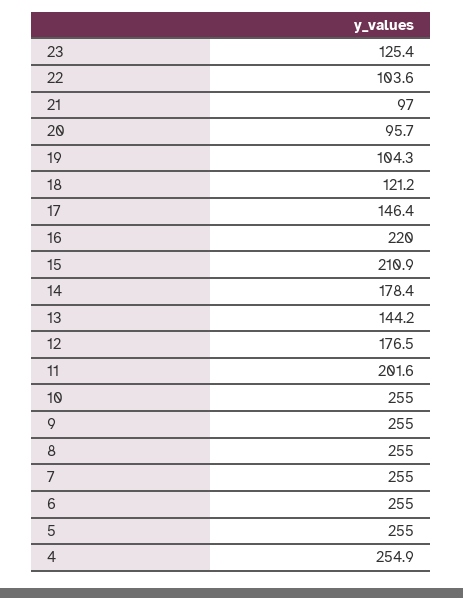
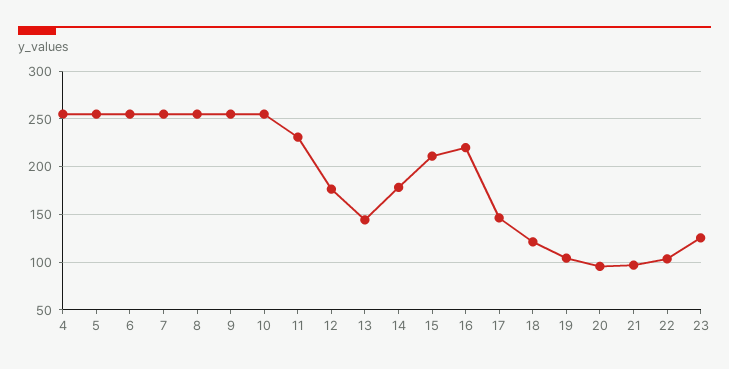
  {
    "23": 125.4,
    "22": 103.6,
    "21": 97,
    "20": 95.7,
    "19": 104.3,
    "18": 121.2,
    "17": 146.4,
    "16": 220,
    "15": 210.9,
    "14": 178.4,
    "13": 144.2,
    "12": 176.5,
-   "11": 201.6,
+   "11": 230,
    "10": 255,
    "9": 255,
    "8": 255,
    "7": 255,
    "6": 255,
    "5": 255,
    "4": 254.9
  }

